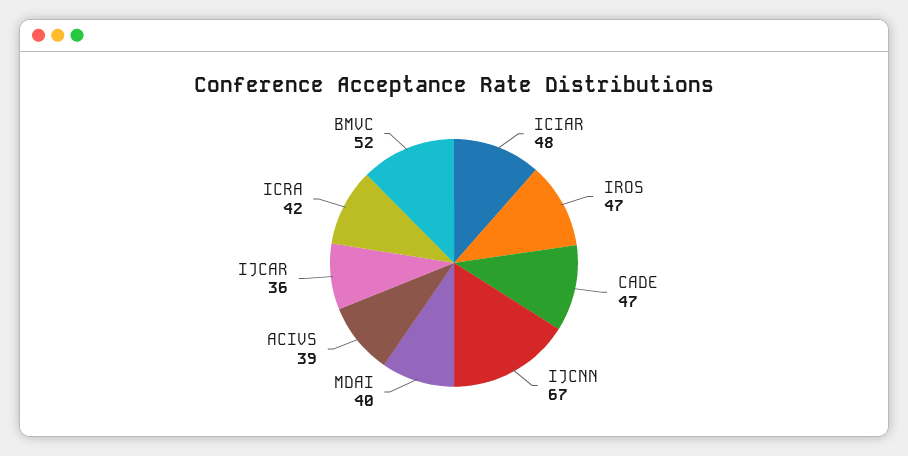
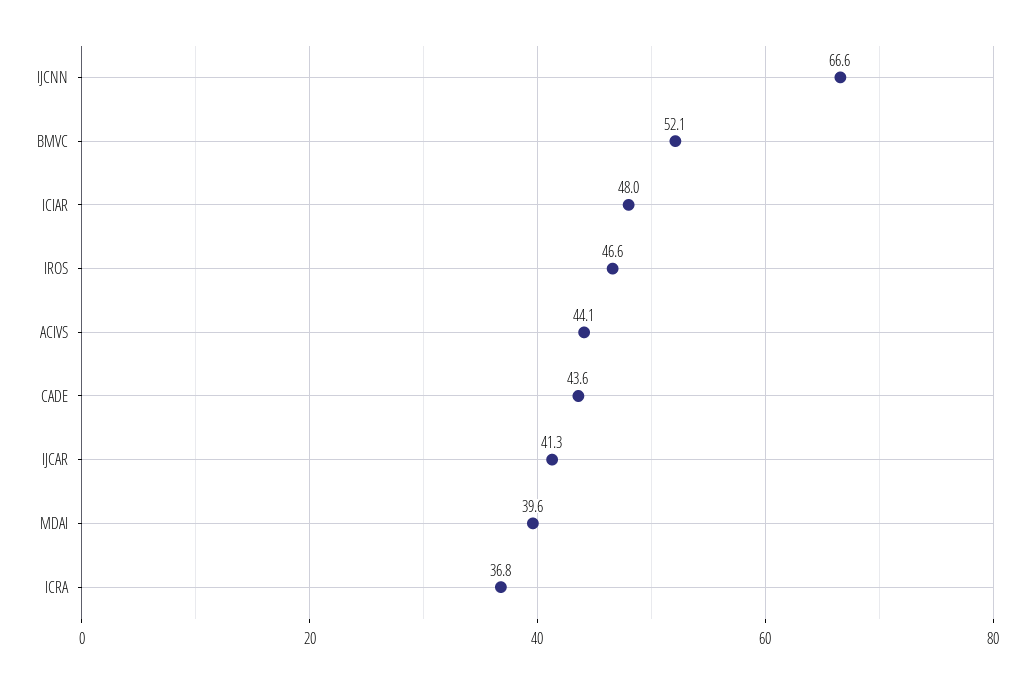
  {
    "ICIAR": 48,
    "IROS": 46.6,
-   "CADE": 47,
+   "CADE": 43.6,
    "IJCNN": 66.6,
    "MDAI": 39.6,
-   "ACIVS": 39,
+   "ACIVS": 44.1,
-   "IJCAR": 36,
+   "IJCAR": 41.3,
-   "ICRA": 42,
+   "ICRA": 36.8,
    "BMVC": 52.1
  }

